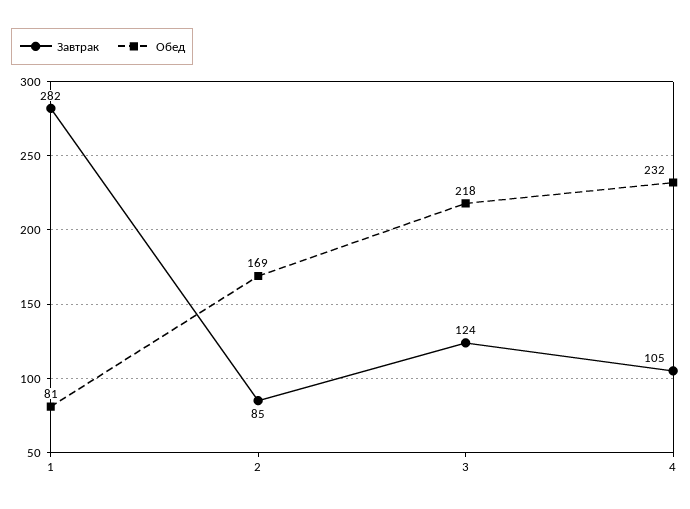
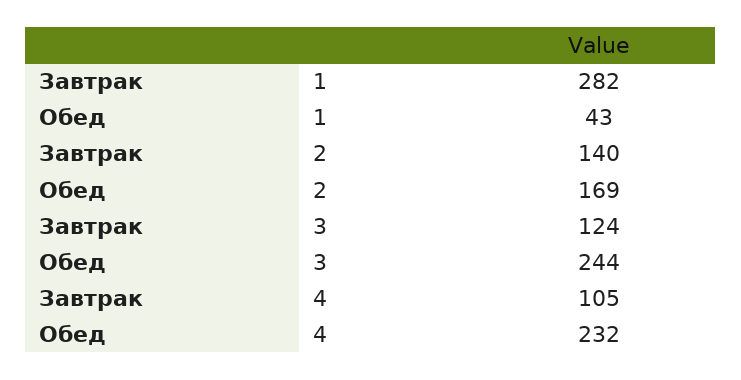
  {
    "Завтрак": {
      "1": 282,
-     "2": 85,
+     "2": 140,
      "3": 124,
      "4": 105
    },
    "Обед": {
-     "1": 81,
+     "1": 43,
      "2": 169,
-     "3": 218,
+     "3": 244,
      "4": 232
    }
  }

